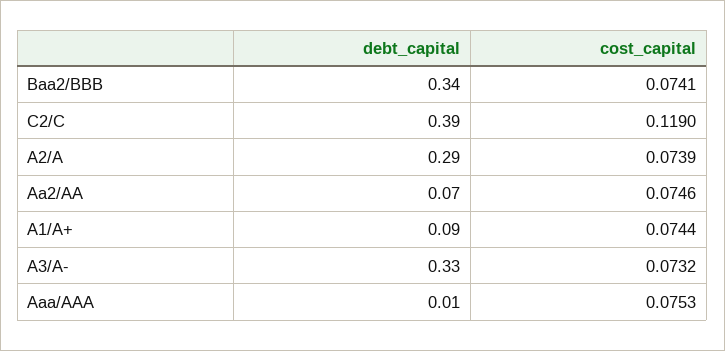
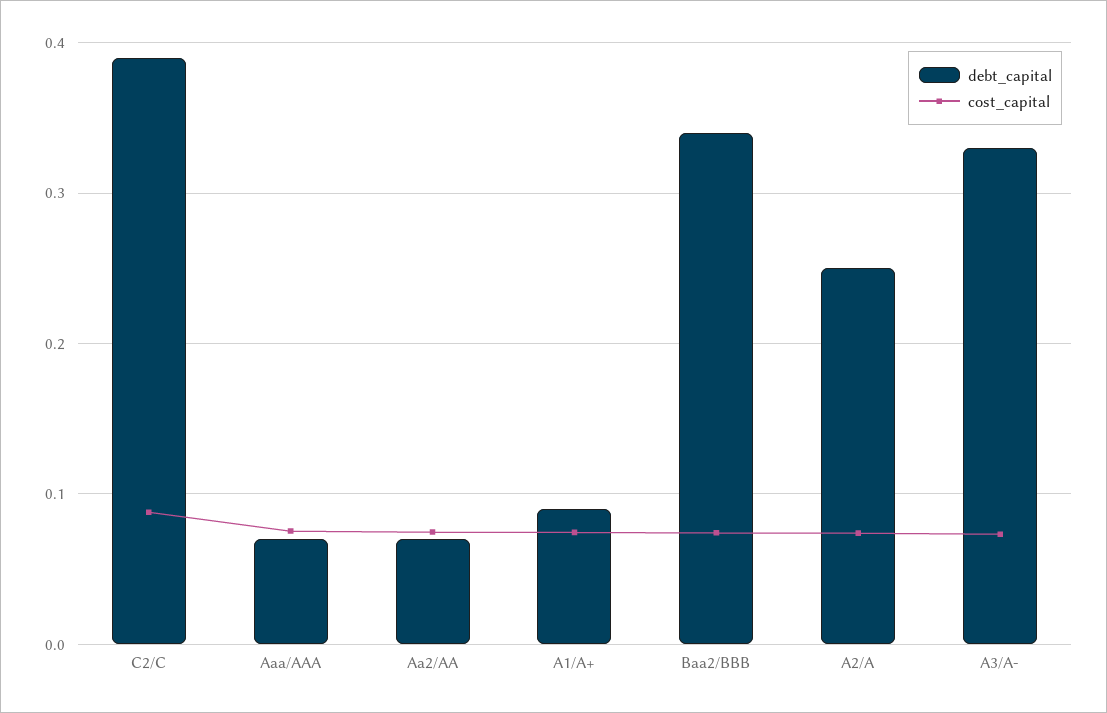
  {
    "debt_capital": {
      "Baa2/BBB": 0.34,
      "C2/C": 0.39,
-     "A2/A": 0.29,
+     "A2/A": 0.25,
      "Aa2/AA": 0.07,
      "A1/A+": 0.09,
      "A3/A-": 0.33,
-     "Aaa/AAA": 0.01
+     "Aaa/AAA": 0.07
    },
    "cost_capital": {
      "Baa2/BBB": 0.0741,
-     "C2/C": 0.119,
+     "C2/C": 0.09,
      "A2/A": 0.0739,
      "Aa2/AA": 0.0746,
      "A1/A+": 0.0744,
      "A3/A-": 0.0732,
      "Aaa/AAA": 0.0753
    }
  }

